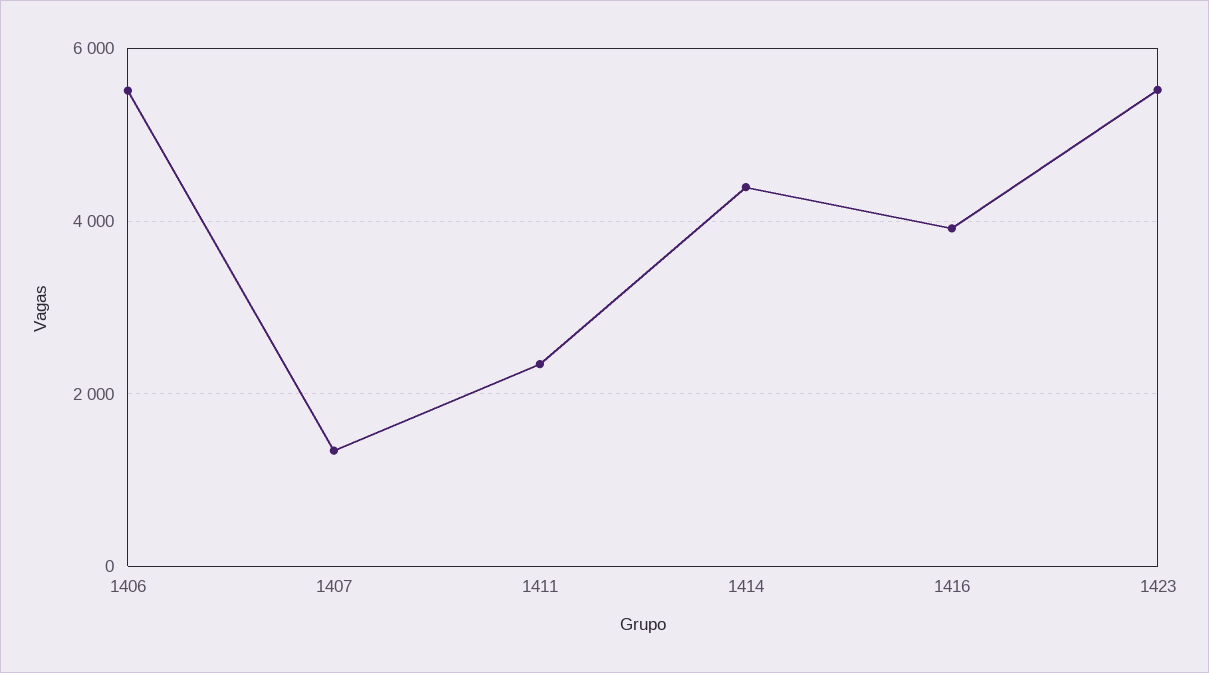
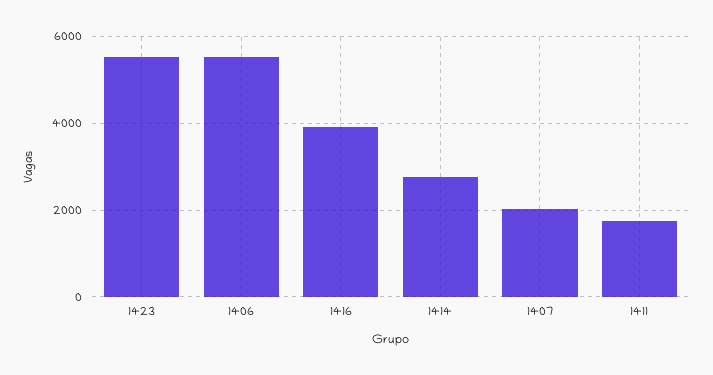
  {
    "1406": 5600,
-   "1407": 1400,
+   "1407": 2000,
-   "1411": 2400,
+   "1411": 1800,
-   "1414": 4400,
+   "1414": 2800,
    "1416": 4000,
    "1423": 5600
  }

